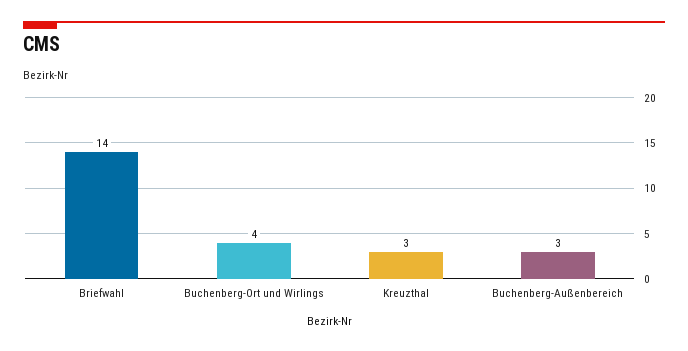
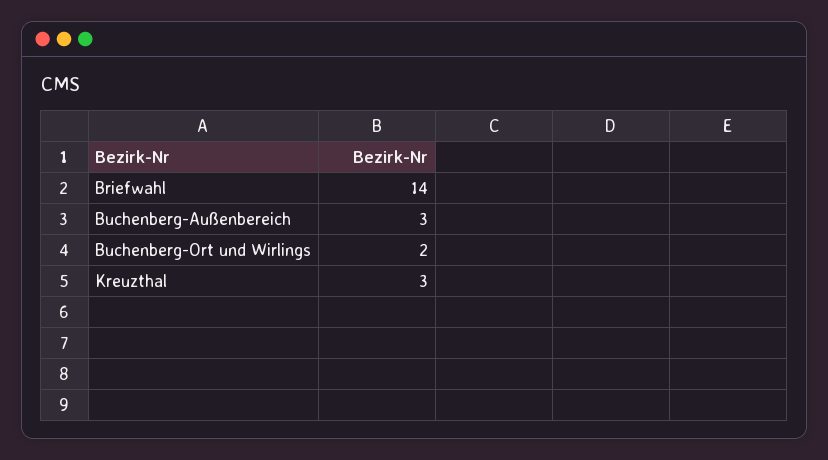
  {
    "Briefwahl": 14,
-   "Buchenberg-Ort und Wirlings": 4,
+   "Buchenberg-Ort und Wirlings": 2,
    "Kreuzthal": 3,
    "Buchenberg-Außenbereich": 3
  }

